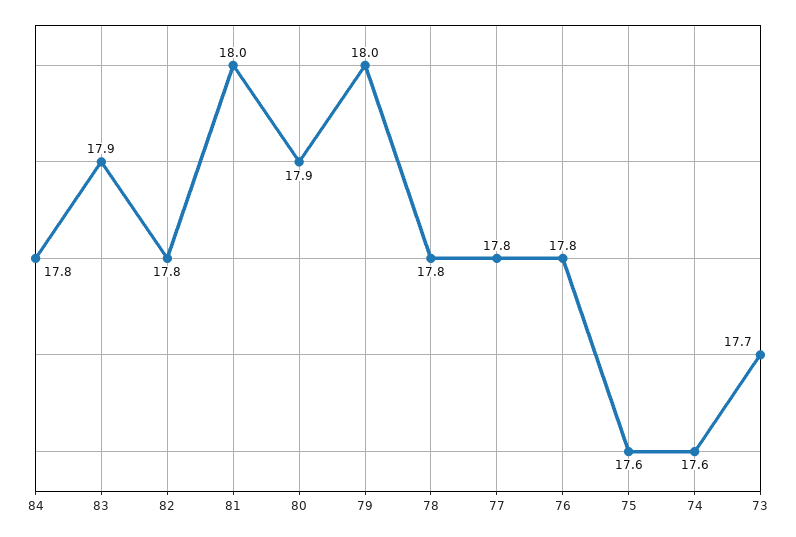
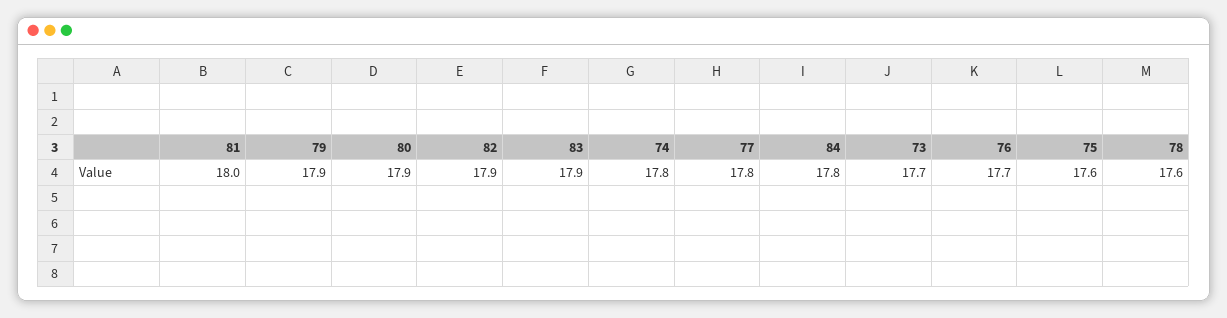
  {
    "84": 17.8,
    "83": 17.9,
-   "82": 17.8,
+   "82": 17.9,
    "81": 18,
    "80": 17.9,
-   "79": 18,
+   "79": 17.9,
-   "78": 17.8,
+   "78": 17.6,
    "77": 17.8,
-   "76": 17.8,
+   "76": 17.7,
    "75": 17.6,
-   "74": 17.6,
+   "74": 17.8,
    "73": 17.7
  }

